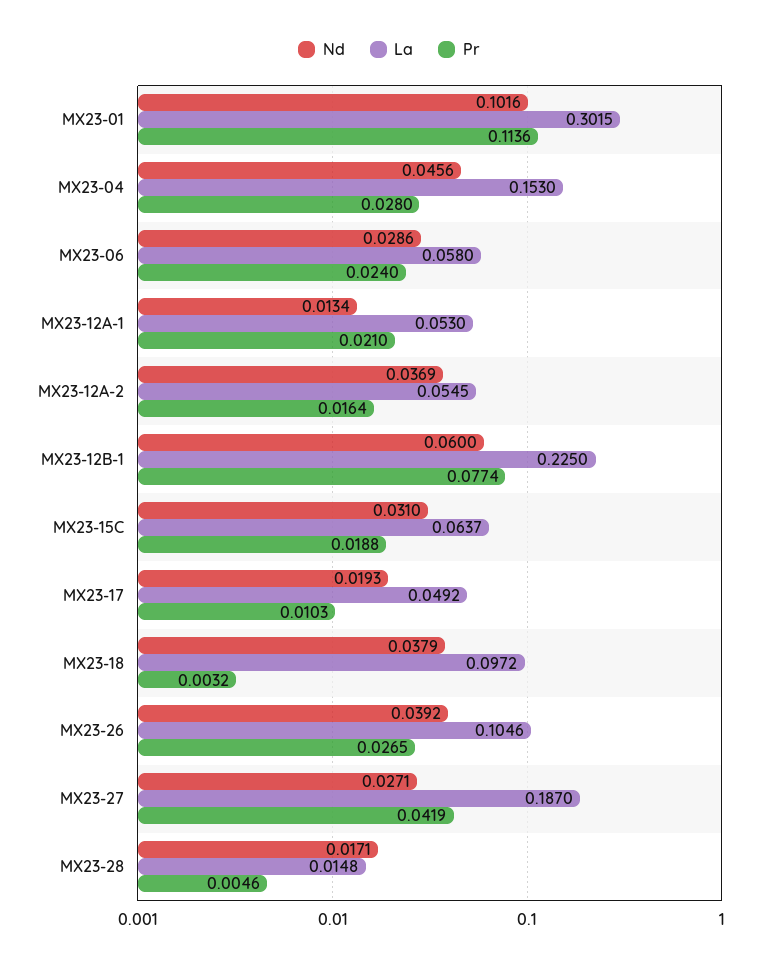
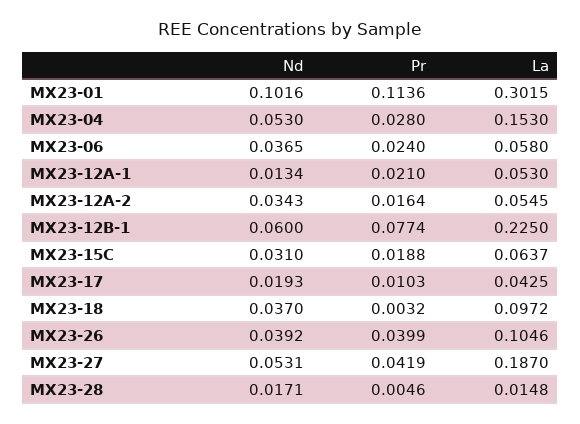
  {
    "Nd": {
      "MX23-01": 0.1016,
-     "MX23-04": 0.0456,
+     "MX23-04": 0.053,
-     "MX23-06": 0.0286,
+     "MX23-06": 0.0365,
      "MX23-12A-1": 0.0134,
-     "MX23-12A-2": 0.0369,
+     "MX23-12A-2": 0.0343,
      "MX23-12B-1": 0.06,
      "MX23-15C": 0.031,
      "MX23-17": 0.0193,
-     "MX23-18": 0.0379,
+     "MX23-18": 0.037,
      "MX23-26": 0.0392,
-     "MX23-27": 0.0271,
+     "MX23-27": 0.0531,
      "MX23-28": 0.0171
    },
    "La": {
      "MX23-01": 0.3015,
      "MX23-04": 0.153,
      "MX23-06": 0.058,
      "MX23-12A-1": 0.053,
      "MX23-12A-2": 0.0545,
      "MX23-12B-1": 0.225,
      "MX23-15C": 0.0637,
-     "MX23-17": 0.0492,
+     "MX23-17": 0.0425,
      "MX23-18": 0.0972,
      "MX23-26": 0.1046,
      "MX23-27": 0.187,
      "MX23-28": 0.0148
    },
    "Pr": {
      "MX23-01": 0.1136,
      "MX23-04": 0.028,
      "MX23-06": 0.024,
      "MX23-12A-1": 0.021,
      "MX23-12A-2": 0.0164,
      "MX23-12B-1": 0.0774,
      "MX23-15C": 0.0188,
      "MX23-17": 0.0103,
      "MX23-18": 0.0032,
-     "MX23-26": 0.0265,
+     "MX23-26": 0.0399,
      "MX23-27": 0.0419,
      "MX23-28": 0.0046
    }
  }

